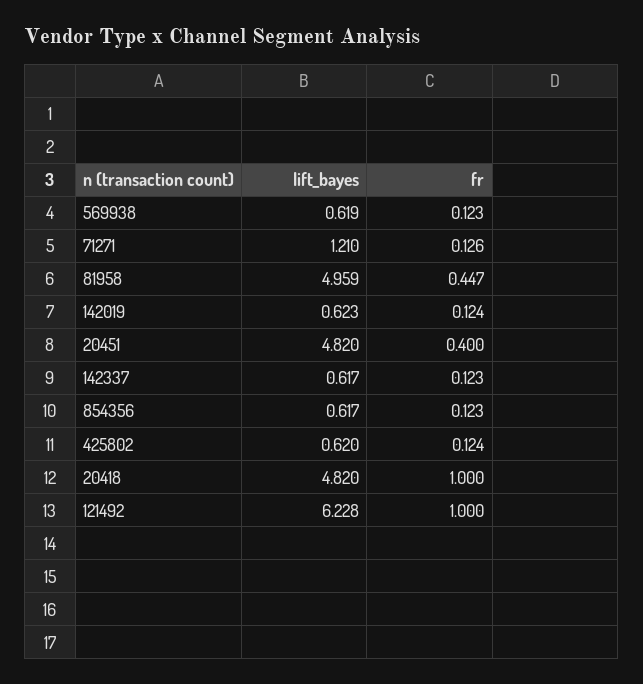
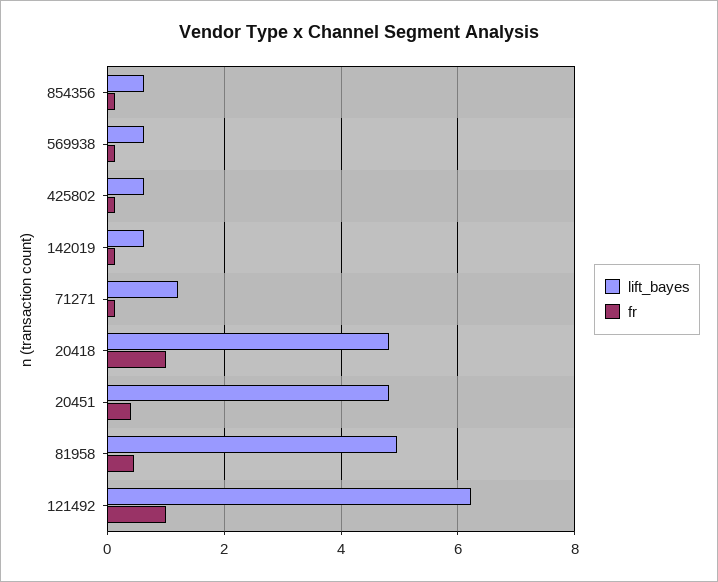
  {
    "lift_bayes": {
      "569938": 0.619,
      "71271": 1.21,
      "81958": 4.959,
      "142019": 0.623,
      "20451": 4.82,
-     "142337": 0.617,
      "854356": 0.617,
      "425802": 0.62,
      "20418": 4.82,
      "121492": 6.228
    },
    "fr": {
      "569938": 0.123,
      "71271": 0.126,
      "81958": 0.447,
      "142019": 0.124,
      "20451": 0.4,
-     "142337": 0.123,
      "854356": 0.123,
      "425802": 0.124,
      "20418": 1,
      "121492": 1
    }
  }

